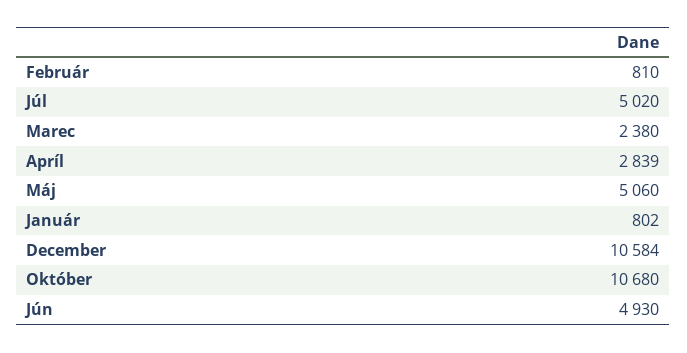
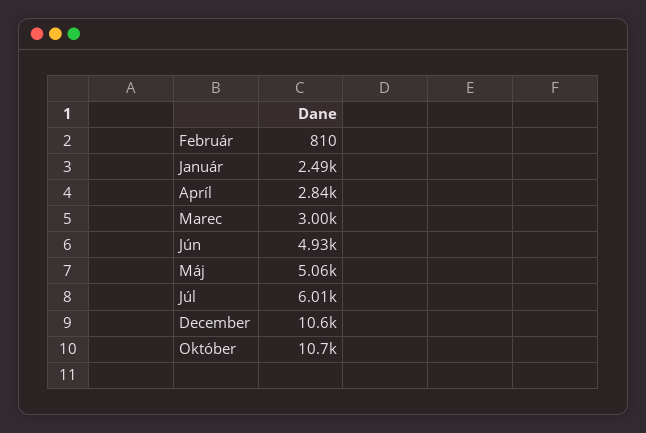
  {
    "Február": 810,
-   "Júl": 5020,
+   "Júl": 6010,
-   "Marec": 2380,
+   "Marec": 3000,
    "Apríl": 2839,
    "Máj": 5060,
-   "Január": 802,
+   "Január": 2490,
    "December": 10584,
    "Október": 10680,
    "Jún": 4930
  }

